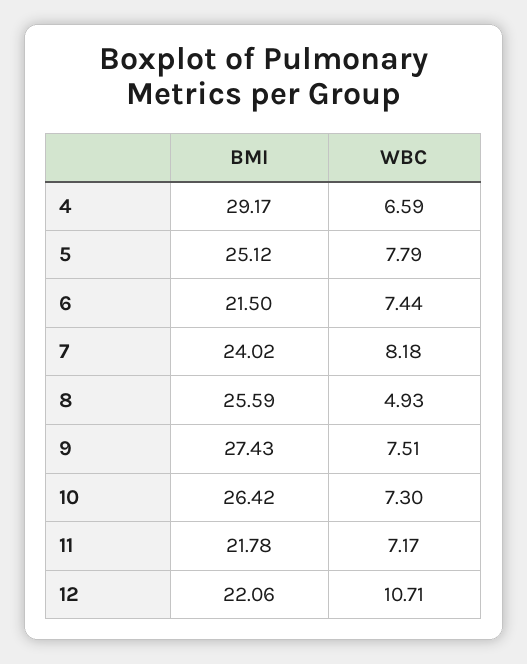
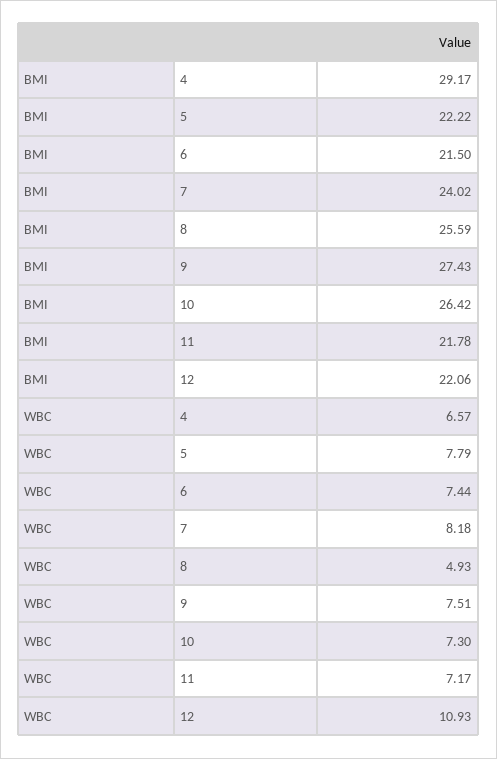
  {
    "BMI": {
      "4": 29.17,
-     "5": 25.12,
+     "5": 22.22,
      "6": 21.5,
      "7": 24.02,
      "8": 25.59,
      "9": 27.43,
      "10": 26.42,
      "11": 21.78,
      "12": 22.06
    },
    "WBC": {
-     "4": 6.59,
+     "4": 6.57,
      "5": 7.79,
      "6": 7.44,
      "7": 8.18,
      "8": 4.93,
      "9": 7.51,
      "10": 7.3,
      "11": 7.17,
-     "12": 10.71
+     "12": 10.93
    }
  }

